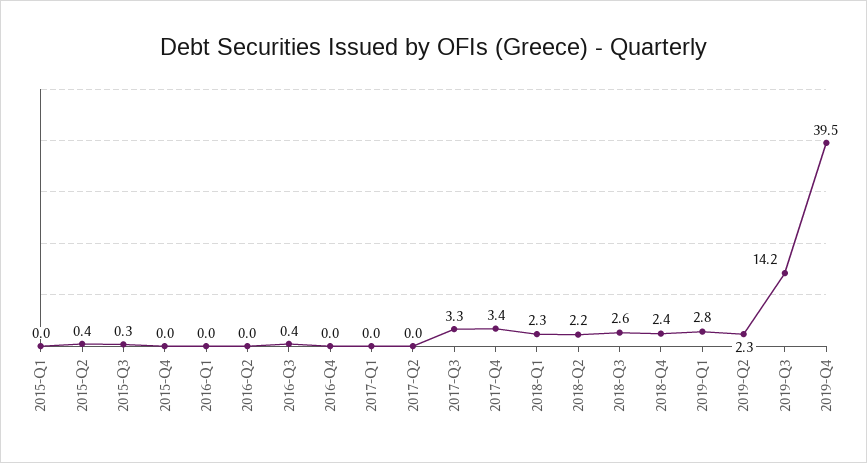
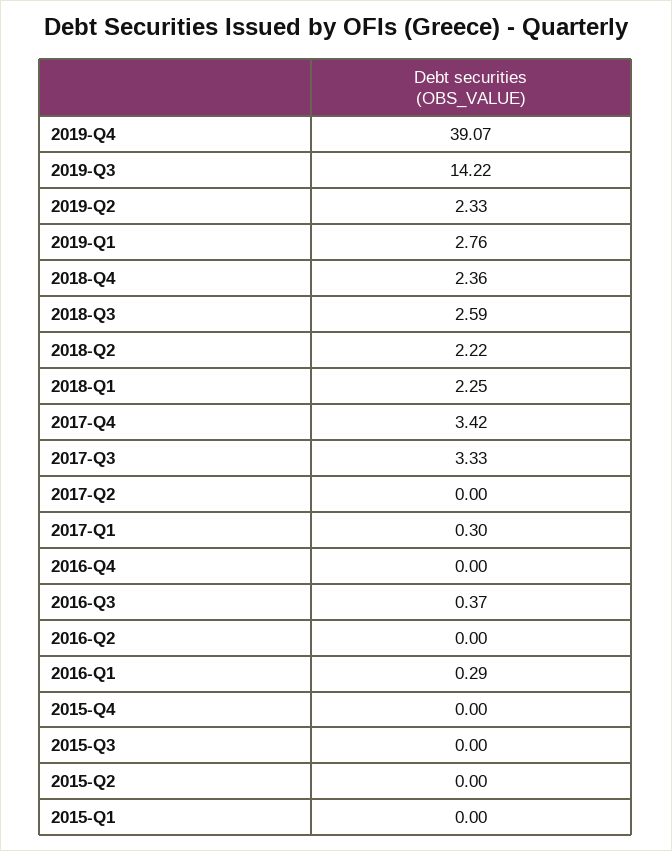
  {
    "2015-Q1": 0,
-   "2015-Q2": 0.4,
+   "2015-Q2": 0,
-   "2015-Q3": 0.3,
+   "2015-Q3": 0,
    "2015-Q4": 0,
-   "2016-Q1": 0,
+   "2016-Q1": 0.29,
    "2016-Q2": 0,
    "2016-Q3": 0.37,
    "2016-Q4": 0,
-   "2017-Q1": 0,
+   "2017-Q1": 0.3,
    "2017-Q2": 0,
    "2017-Q3": 3.33,
    "2017-Q4": 3.42,
    "2018-Q1": 2.25,
    "2018-Q2": 2.22,
    "2018-Q3": 2.59,
    "2018-Q4": 2.36,
    "2019-Q1": 2.76,
    "2019-Q2": 2.33,
    "2019-Q3": 14.22,
-   "2019-Q4": 39.5
+   "2019-Q4": 39.07
  }

